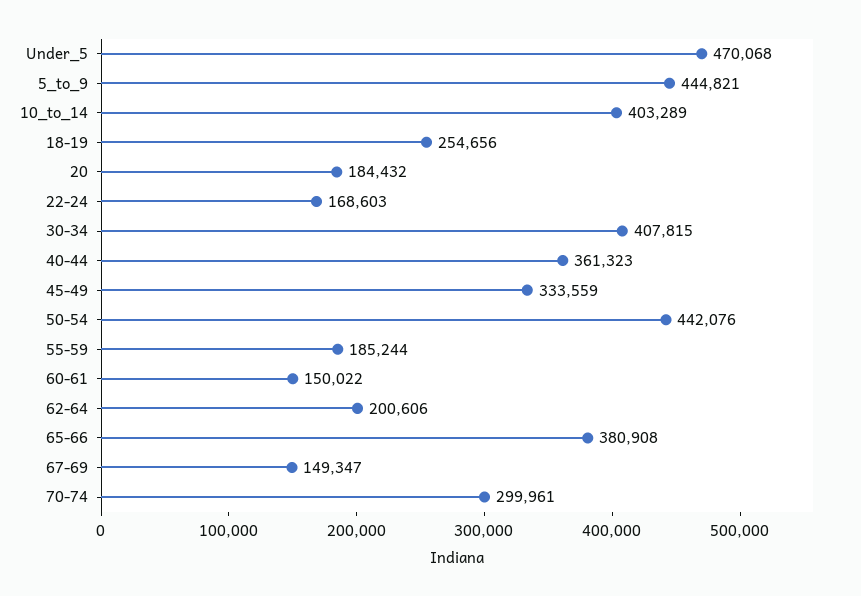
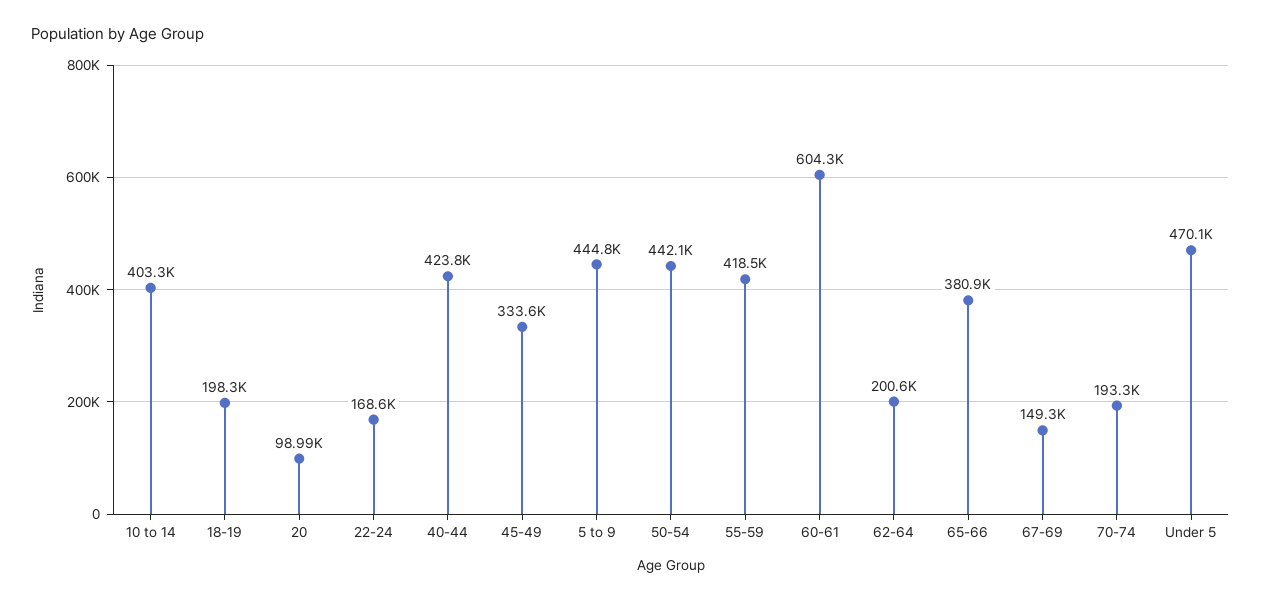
  {
    "Under_5": 470068,
    "5_to_9": 444821,
    "10_to_14": 403289,
-   "18-19": 254656,
+   "18-19": 198300,
-   "20": 184432,
+   "20": 98990,
    "22-24": 168603,
-   "30-34": 407815,
-   "40-44": 361323,
+   "40-44": 423800,
    "45-49": 333559,
    "50-54": 442076,
-   "55-59": 185244,
+   "55-59": 418500,
-   "60-61": 150022,
+   "60-61": 604300,
    "62-64": 200606,
    "65-66": 380908,
    "67-69": 149347,
-   "70-74": 299961
+   "70-74": 193300
  }

